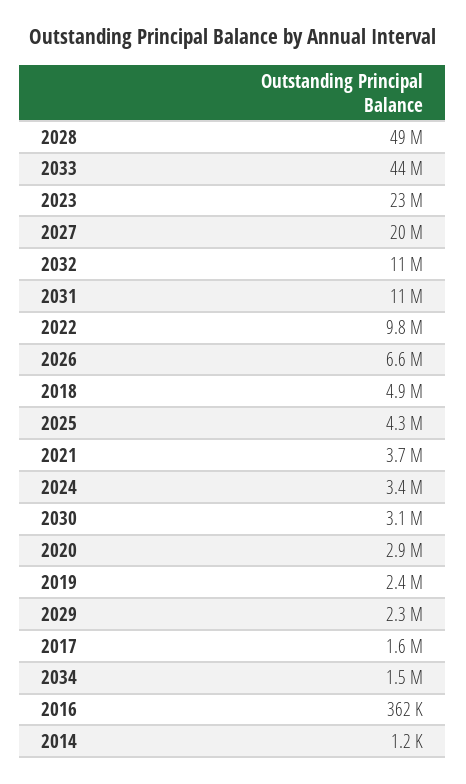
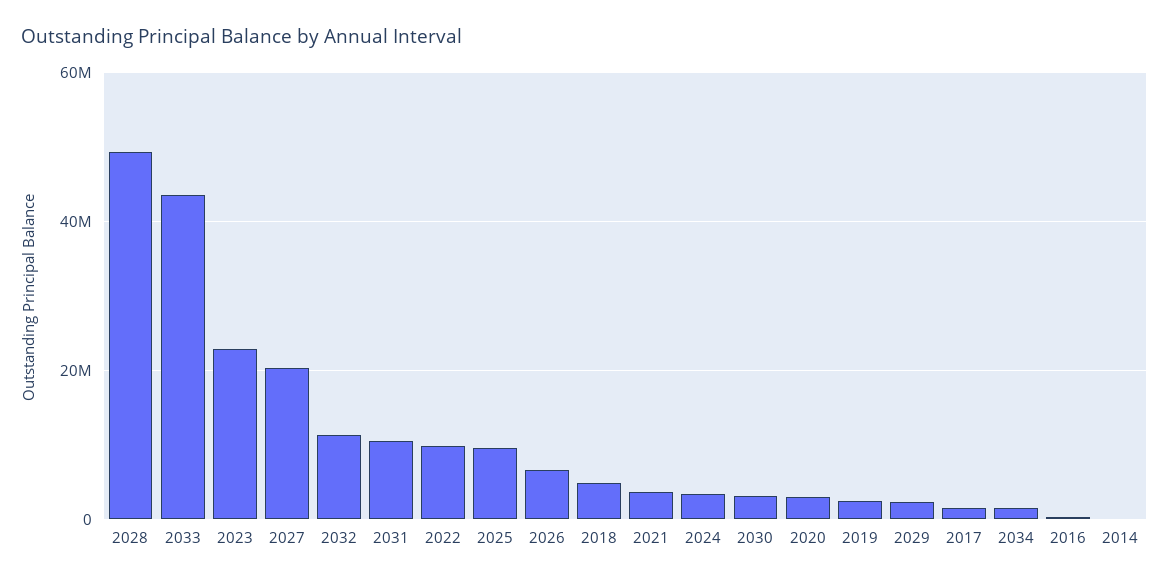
  {
    "2028": 49000000,
    "2033": 44000000,
    "2023": 23000000,
    "2027": 20000000,
    "2032": 11000000,
    "2031": 11000000,
    "2022": 9800000,
    "2026": 6600000,
    "2018": 4900000,
-   "2025": 4300000,
+   "2025": 10000000,
    "2021": 3700000,
    "2024": 3400000,
    "2030": 3100000,
    "2020": 2900000,
    "2019": 2400000,
    "2029": 2300000,
    "2017": 1600000,
    "2034": 1500000,
    "2016": 362000,
    "2014": 1200
  }

